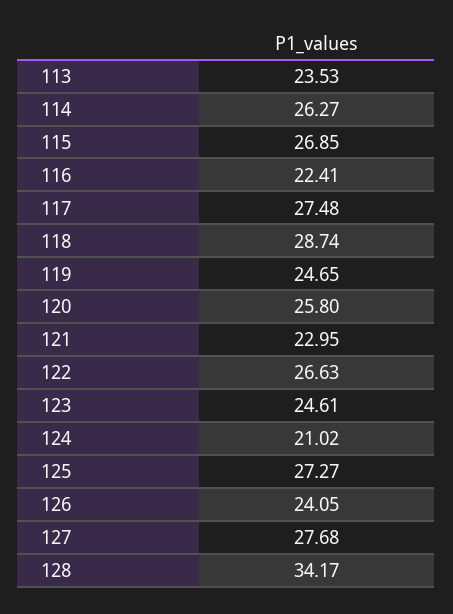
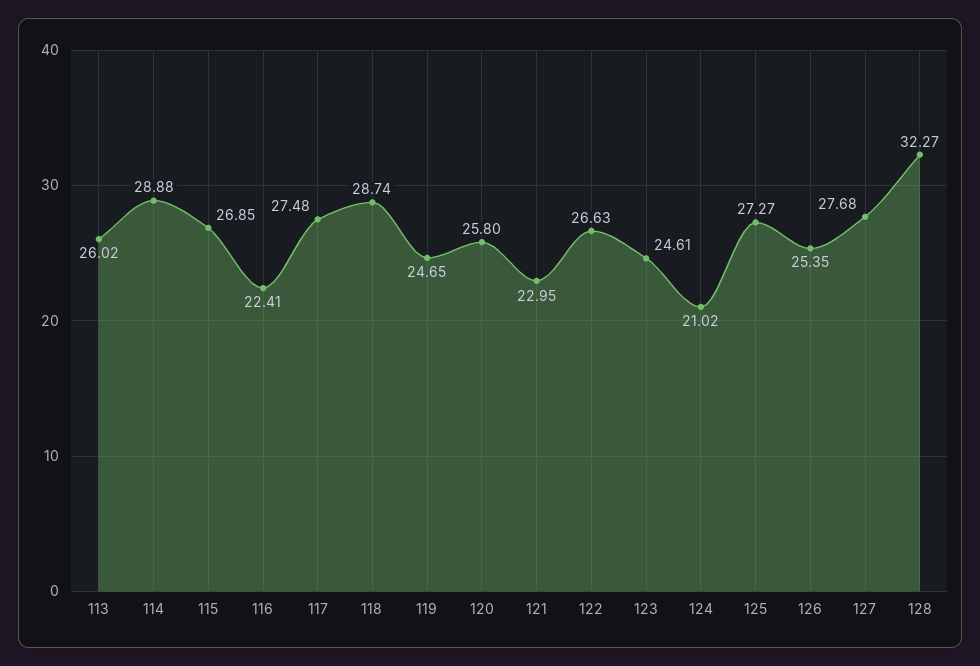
  {
-   "113": 23.53,
+   "113": 26.02,
-   "114": 26.27,
+   "114": 28.88,
    "115": 26.85,
    "116": 22.41,
    "117": 27.48,
    "118": 28.74,
    "119": 24.65,
    "120": 25.8,
    "121": 22.95,
    "122": 26.63,
    "123": 24.61,
    "124": 21.02,
    "125": 27.27,
-   "126": 24.05,
+   "126": 25.35,
    "127": 27.68,
-   "128": 34.17
+   "128": 32.27
  }

